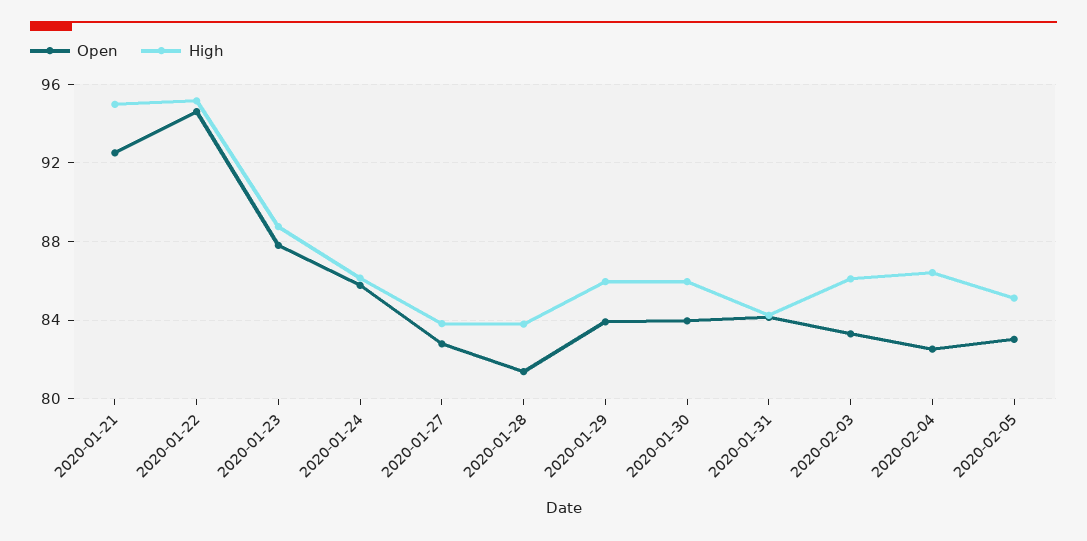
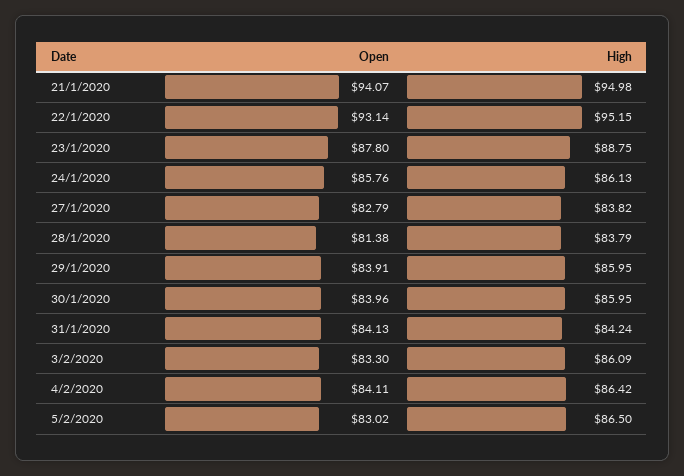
  {
    "Open": {
-     "2020-01-21": 92.5,
+     "2020-01-21": 94.07,
-     "2020-01-22": 94.5,
+     "2020-01-22": 93.14,
      "2020-01-23": 87.8,
      "2020-01-24": 85.76,
      "2020-01-27": 82.79,
      "2020-01-28": 81.38,
      "2020-01-29": 83.91,
      "2020-01-30": 83.96,
      "2020-01-31": 84.13,
      "2020-02-03": 83.3,
-     "2020-02-04": 82.5,
+     "2020-02-04": 84.11,
      "2020-02-05": 83.02
    },
    "High": {
      "2020-01-21": 94.98,
      "2020-01-22": 95.15,
      "2020-01-23": 88.75,
      "2020-01-24": 86.13,
      "2020-01-27": 83.82,
      "2020-01-28": 83.79,
      "2020-01-29": 85.95,
      "2020-01-30": 85.95,
      "2020-01-31": 84.24,
      "2020-02-03": 86.09,
      "2020-02-04": 86.42,
-     "2020-02-05": 85
+     "2020-02-05": 86.5
    }
  }

